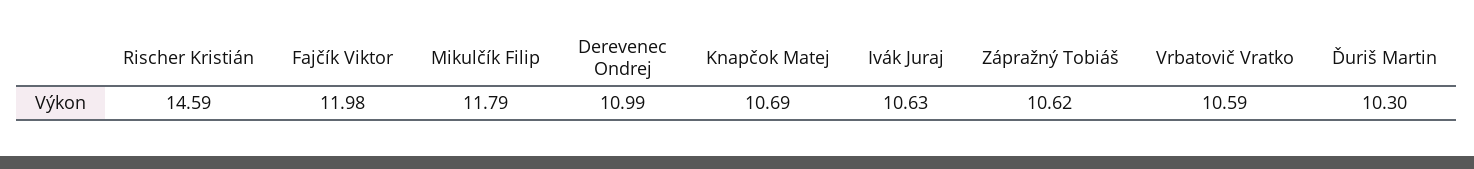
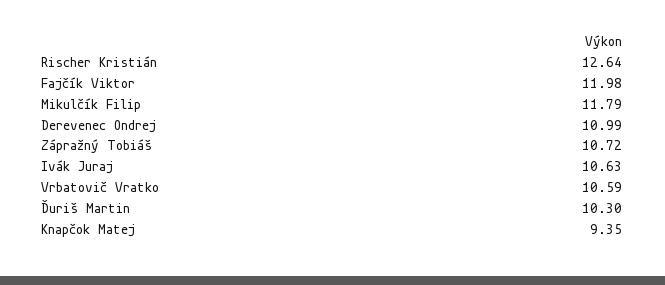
  {
-   "Rischer Kristián": 14.59,
+   "Rischer Kristián": 12.64,
    "Fajčík Viktor": 11.98,
    "Mikulčík Filip": 11.79,
    "Derevenec Ondrej": 10.99,
-   "Knapčok Matej": 10.69,
+   "Knapčok Matej": 9.35,
    "Ivák Juraj": 10.63,
-   "Zápražný Tobiáš": 10.62,
+   "Zápražný Tobiáš": 10.72,
    "Vrbatovič Vratko": 10.59,
    "Ďuriš Martin": 10.3
  }

